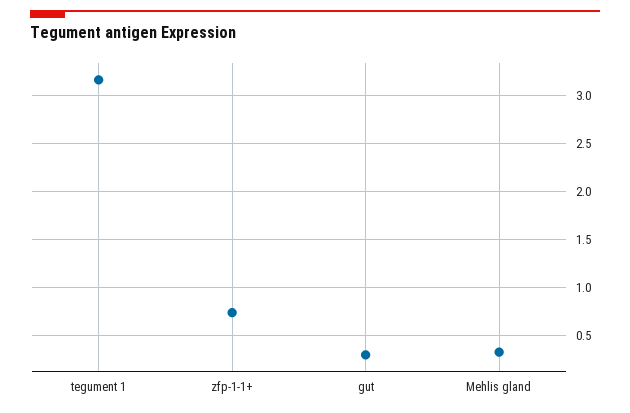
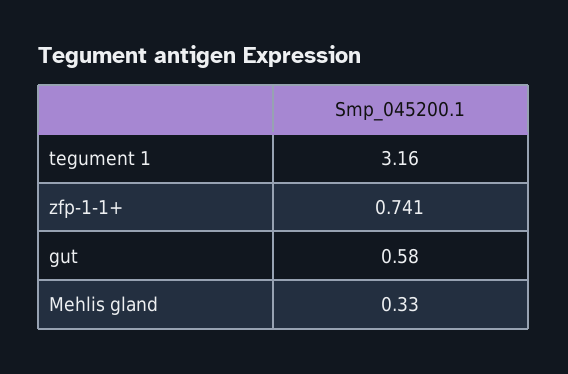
  {
    "tegument 1": 3.16,
    "zfp-1-1+": 0.741,
-   "gut": 0.3,
+   "gut": 0.58,
    "Mehlis gland": 0.33
  }

